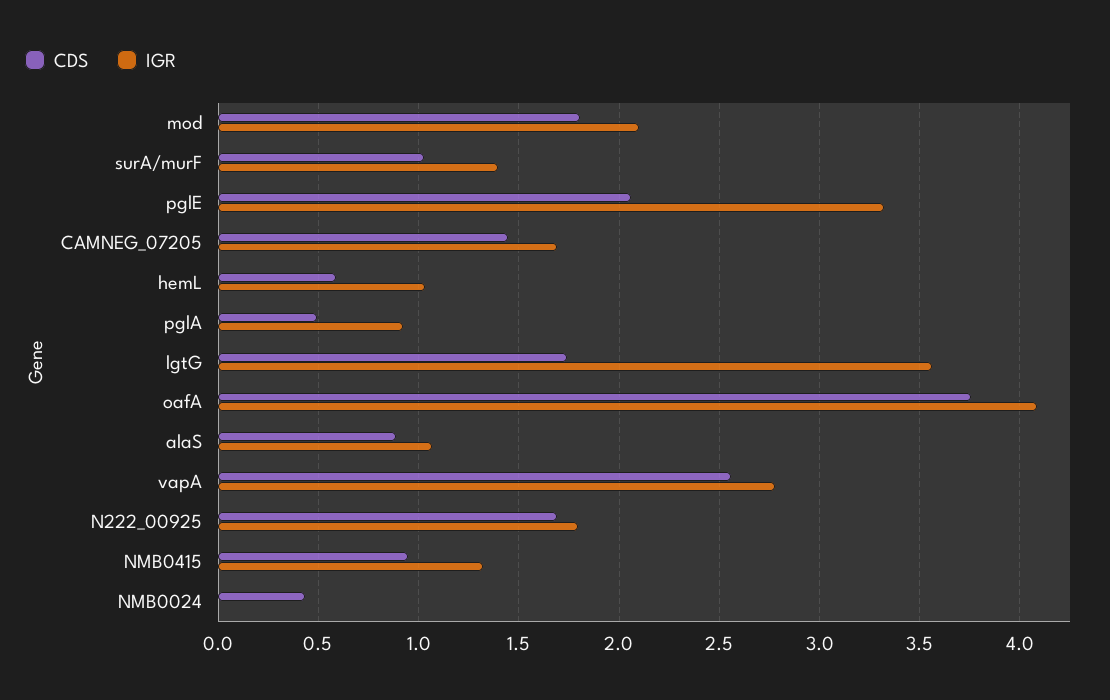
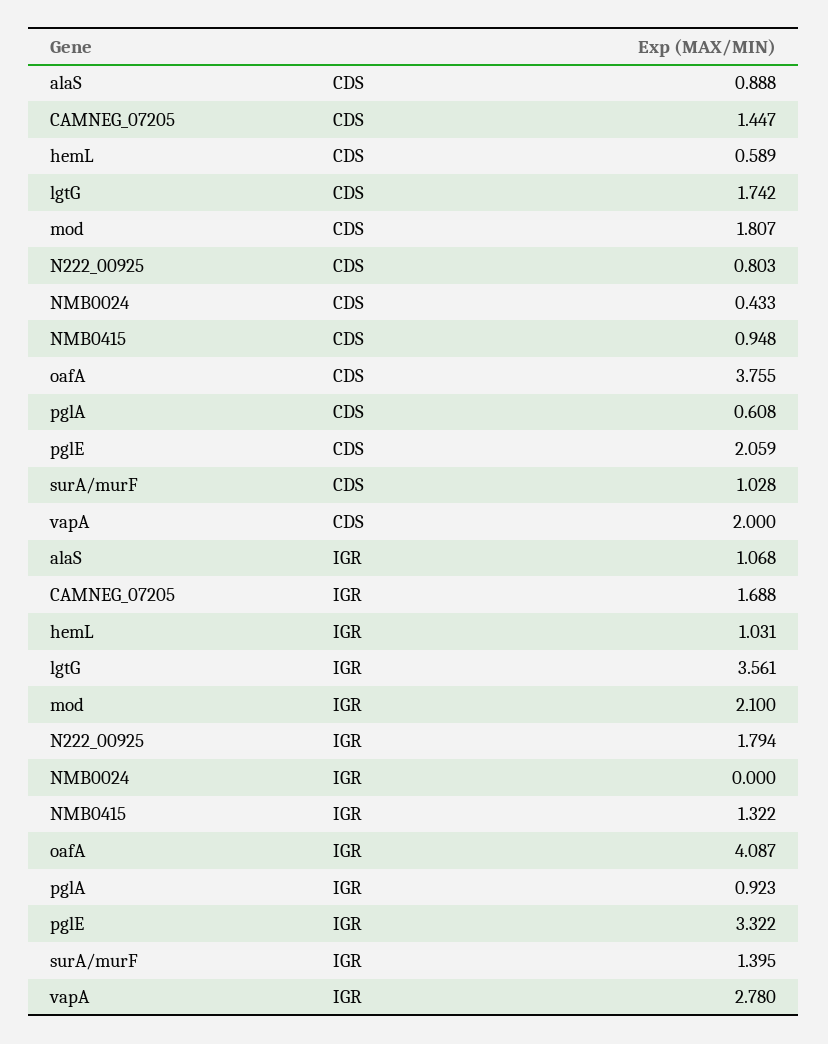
  {
    "CDS": {
      "mod": 1.807,
      "surA/murF": 1.028,
      "pglE": 2.059,
      "CAMNEG_07205": 1.447,
      "hemL": 0.589,
-     "pglA": 0.5,
+     "pglA": 0.608,
      "lgtG": 1.742,
      "oafA": 3.755,
      "alaS": 0.888,
-     "vapA": 2.55,
+     "vapA": 2,
-     "N222_00925": 1.7,
+     "N222_00925": 0.803,
      "NMB0415": 0.948,
      "NMB0024": 0.433
    },
    "IGR": {
      "mod": 2.1,
      "surA/murF": 1.395,
      "pglE": 3.322,
      "CAMNEG_07205": 1.688,
      "hemL": 1.031,
      "pglA": 0.923,
      "lgtG": 3.561,
      "oafA": 4.087,
      "alaS": 1.068,
      "vapA": 2.78,
      "N222_00925": 1.794,
      "NMB0415": 1.322,
      "NMB0024": 0
    }
  }

